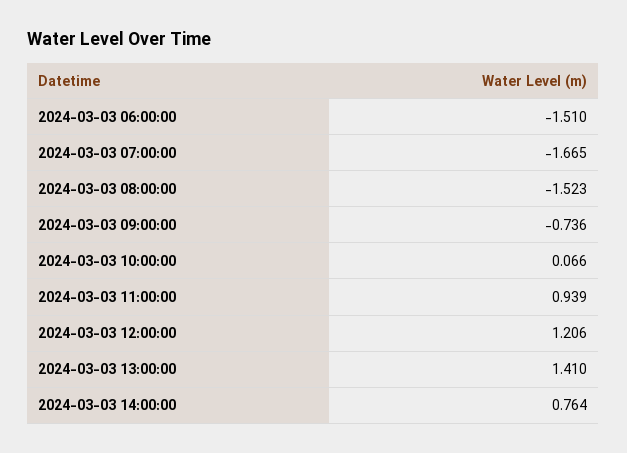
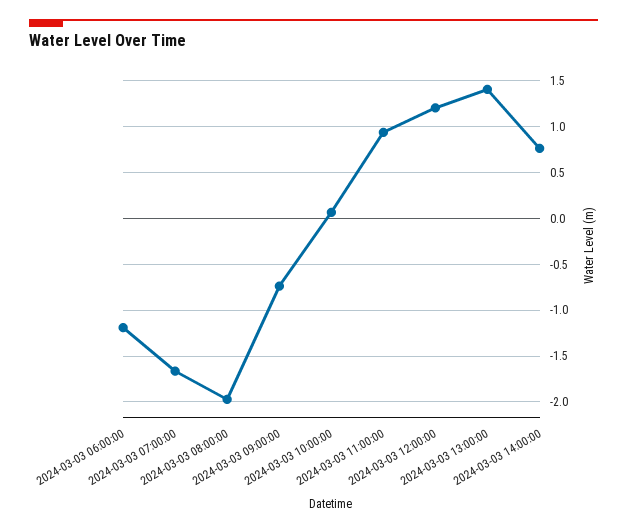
  {
-   "2024-03-03 06:00:00": -1.51,
+   "2024-03-03 06:00:00": -1.2,
    "2024-03-03 07:00:00": -1.665,
-   "2024-03-03 08:00:00": -1.523,
+   "2024-03-03 08:00:00": -2,
    "2024-03-03 09:00:00": -0.736,
    "2024-03-03 10:00:00": 0.066,
    "2024-03-03 11:00:00": 0.939,
    "2024-03-03 12:00:00": 1.206,
    "2024-03-03 13:00:00": 1.41,
    "2024-03-03 14:00:00": 0.764
  }

